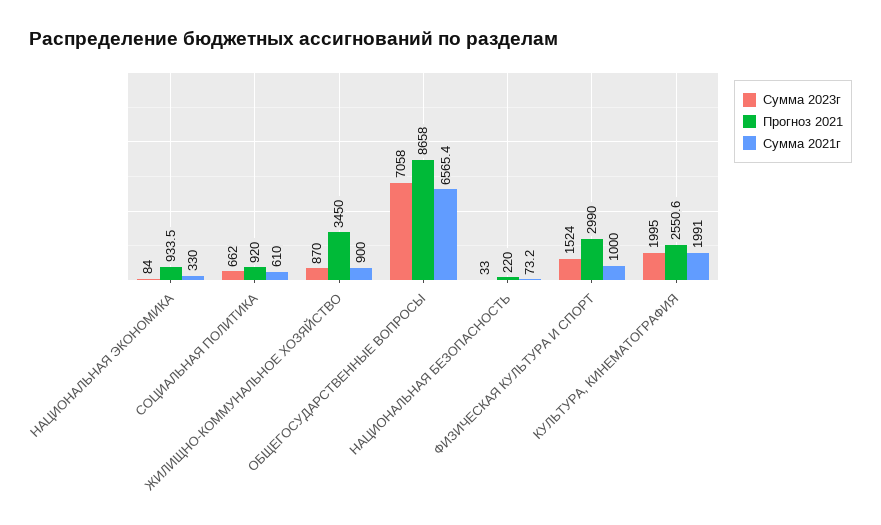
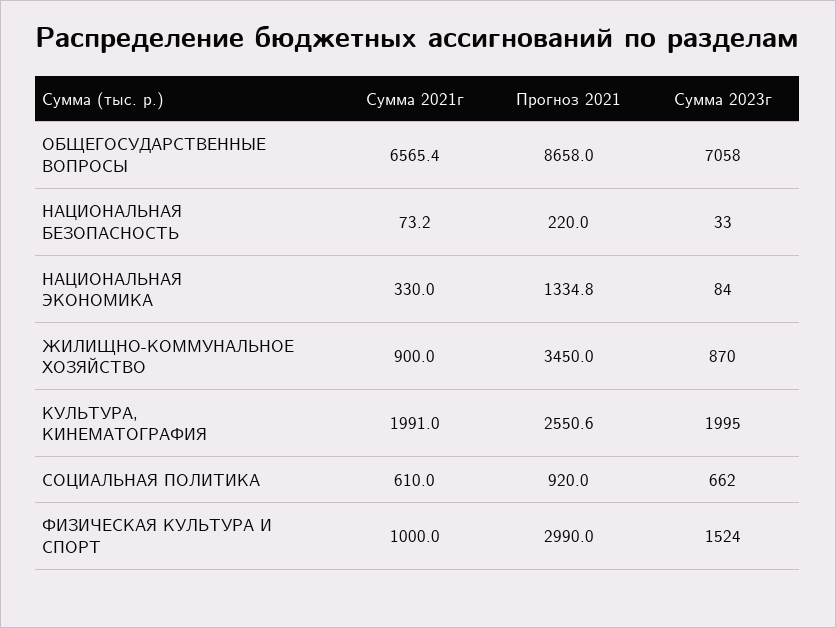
  {
    "Сумма 2023г": {
      "НАЦИОНАЛЬНАЯ ЭКОНОМИКА": 84,
      "СОЦИАЛЬНАЯ ПОЛИТИКА": 662,
      "ЖИЛИЩНО-КОММУНАЛЬНОЕ ХОЗЯЙСТВО": 870,
      "ОБЩЕГОСУДАРСТВЕННЫЕ ВОПРОСЫ": 7058,
      "НАЦИОНАЛЬНАЯ БЕЗОПАСНОСТЬ": 33,
      "ФИЗИЧЕСКАЯ КУЛЬТУРА И СПОРТ": 1524,
      "КУЛЬТУРА, КИНЕМАТОГРАФИЯ": 1995
    },
    "Прогноз 2021": {
-     "НАЦИОНАЛЬНАЯ ЭКОНОМИКА": 933.5,
+     "НАЦИОНАЛЬНАЯ ЭКОНОМИКА": 1334.8,
      "СОЦИАЛЬНАЯ ПОЛИТИКА": 920,
      "ЖИЛИЩНО-КОММУНАЛЬНОЕ ХОЗЯЙСТВО": 3450,
      "ОБЩЕГОСУДАРСТВЕННЫЕ ВОПРОСЫ": 8658,
      "НАЦИОНАЛЬНАЯ БЕЗОПАСНОСТЬ": 220,
      "ФИЗИЧЕСКАЯ КУЛЬТУРА И СПОРТ": 2990,
      "КУЛЬТУРА, КИНЕМАТОГРАФИЯ": 2550.6
    },
    "Сумма 2021г": {
      "НАЦИОНАЛЬНАЯ ЭКОНОМИКА": 330,
      "СОЦИАЛЬНАЯ ПОЛИТИКА": 610,
      "ЖИЛИЩНО-КОММУНАЛЬНОЕ ХОЗЯЙСТВО": 900,
      "ОБЩЕГОСУДАРСТВЕННЫЕ ВОПРОСЫ": 6565.4,
      "НАЦИОНАЛЬНАЯ БЕЗОПАСНОСТЬ": 73.2,
      "ФИЗИЧЕСКАЯ КУЛЬТУРА И СПОРТ": 1000,
      "КУЛЬТУРА, КИНЕМАТОГРАФИЯ": 1991
    }
  }

